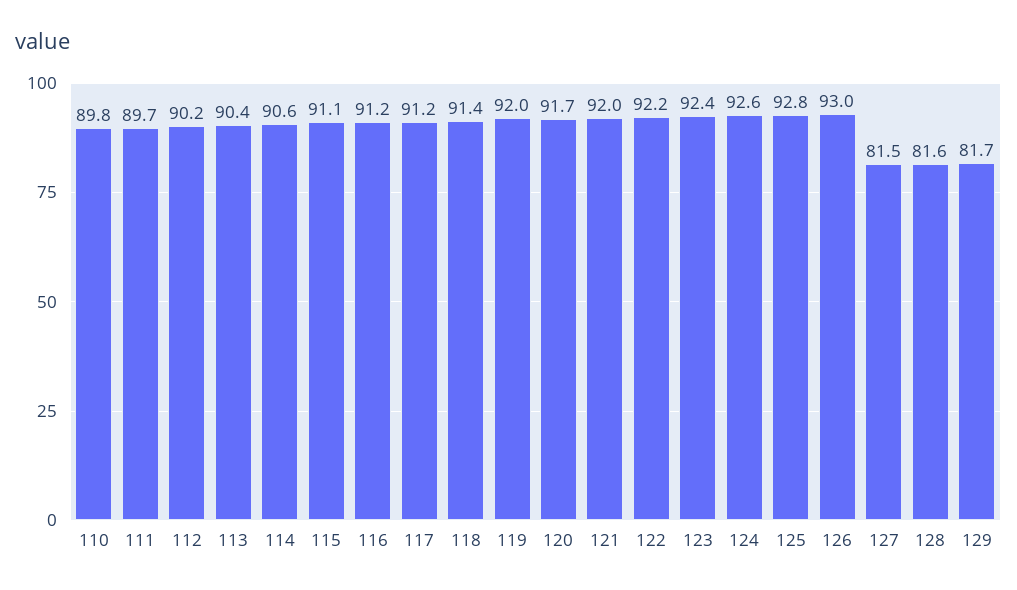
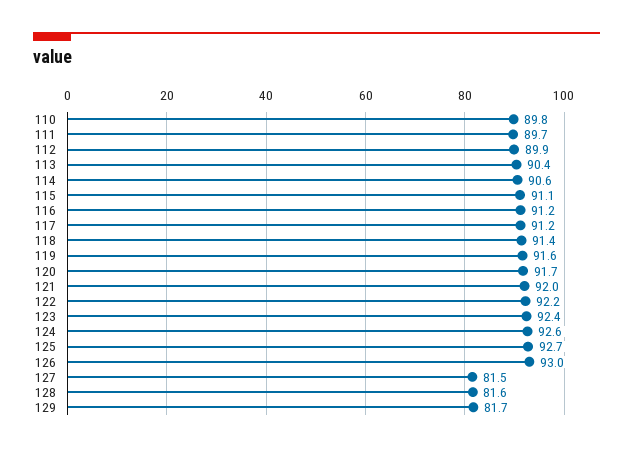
  {
    "110": 89.8,
    "111": 89.7,
-   "112": 90.2,
+   "112": 89.9,
    "113": 90.4,
    "114": 90.6,
    "115": 91.1,
    "116": 91.2,
    "117": 91.2,
    "118": 91.4,
-   "119": 92,
+   "119": 91.6,
    "120": 91.7,
    "121": 92,
    "122": 92.2,
    "123": 92.4,
    "124": 92.6,
-   "125": 92.8,
+   "125": 92.7,
    "126": 93,
    "127": 81.5,
    "128": 81.6,
    "129": 81.7
  }

